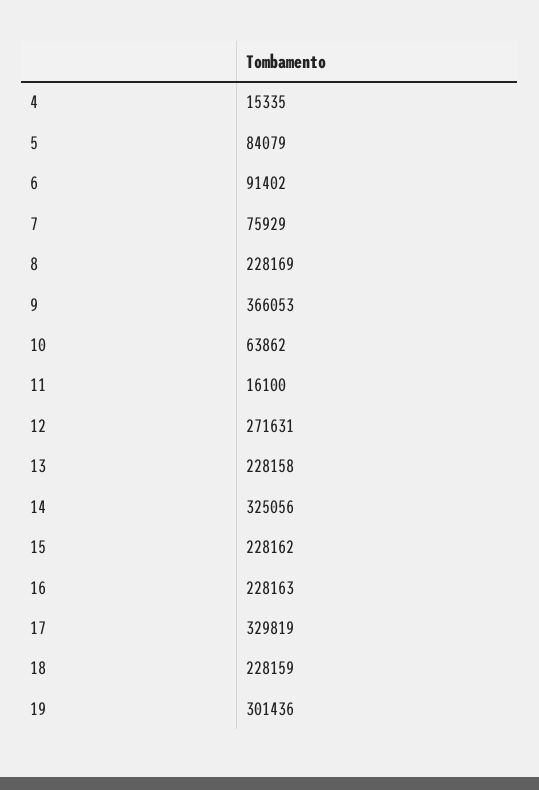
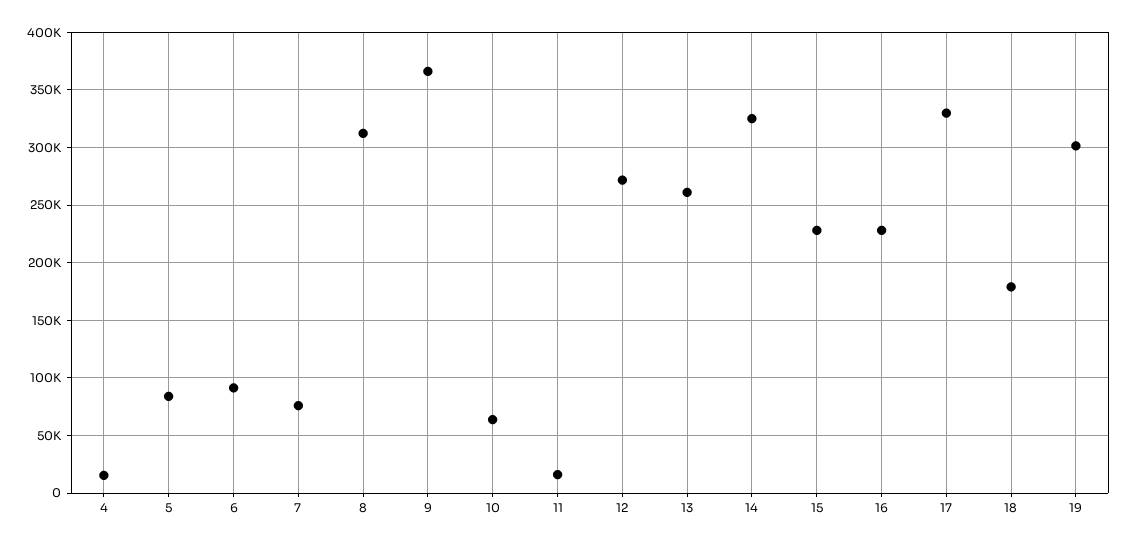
  {
    "4": 15335,
    "5": 84079,
    "6": 91402,
    "7": 75929,
-   "8": 228169,
+   "8": 310000,
    "9": 366053,
    "10": 63862,
    "11": 16100,
    "12": 271631,
-   "13": 228158,
+   "13": 260000,
    "14": 325056,
    "15": 228162,
    "16": 228163,
    "17": 329819,
-   "18": 228159,
+   "18": 180000,
    "19": 301436
  }

